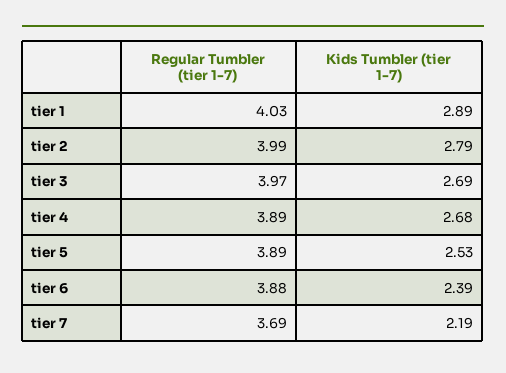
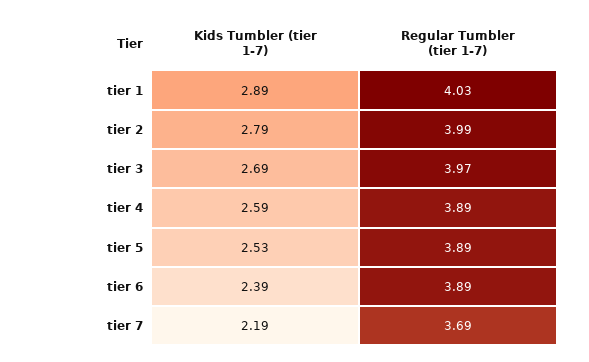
  {
    "Regular Tumbler (tier 1-7)": {
      "tier 1": 4.03,
      "tier 2": 3.99,
      "tier 3": 3.97,
      "tier 4": 3.89,
      "tier 5": 3.89,
-     "tier 6": 3.88,
+     "tier 6": 3.89,
      "tier 7": 3.69
    },
    "Kids Tumbler (tier 1-7)": {
      "tier 1": 2.89,
      "tier 2": 2.79,
      "tier 3": 2.69,
-     "tier 4": 2.68,
+     "tier 4": 2.59,
      "tier 5": 2.53,
      "tier 6": 2.39,
      "tier 7": 2.19
    }
  }

